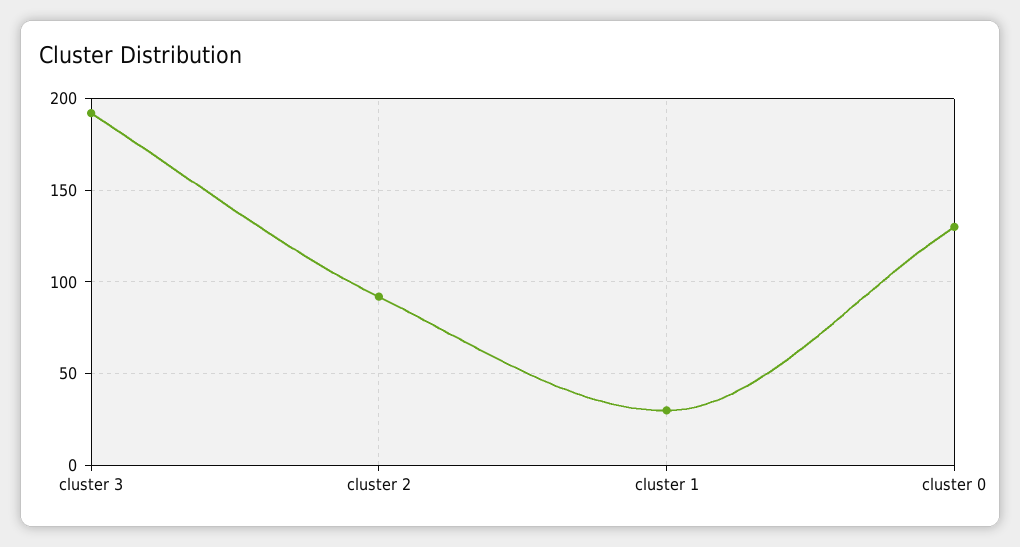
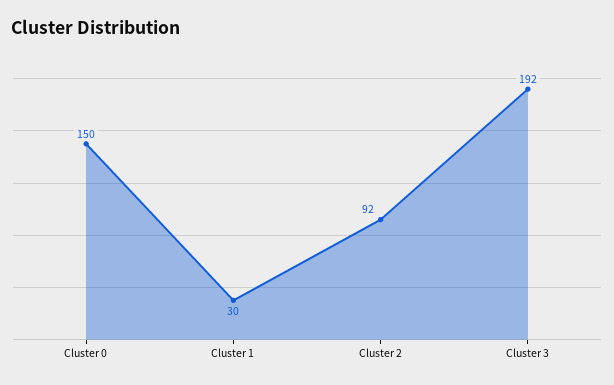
  {
    "cluster 3": 192,
    "cluster 2": 92,
    "cluster 1": 30,
-   "cluster 0": 130
+   "cluster 0": 150
  }

